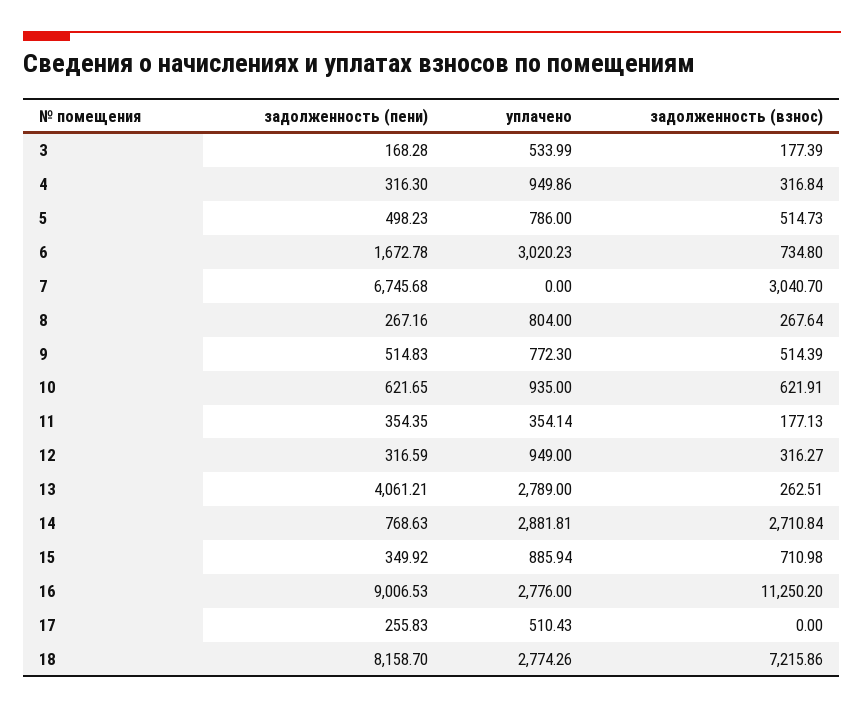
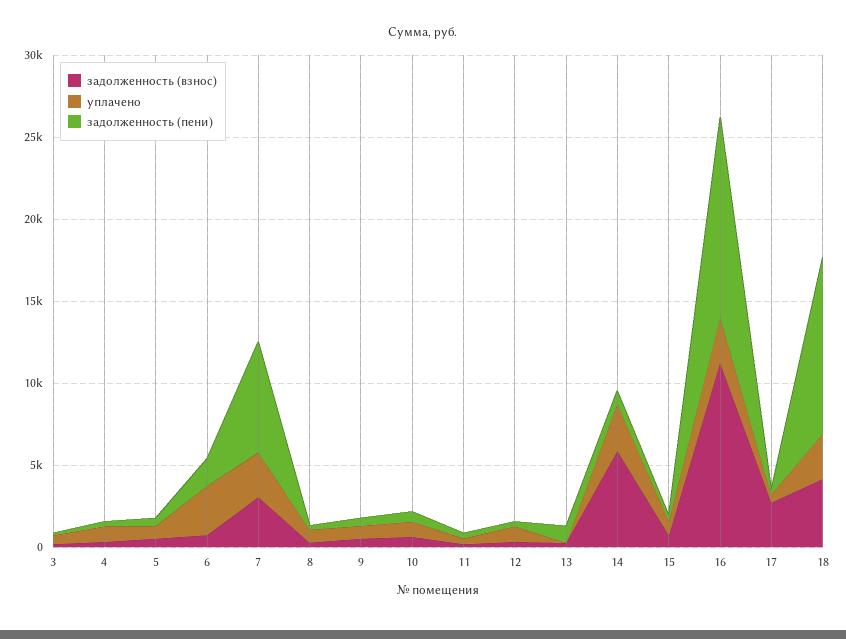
  {
    "задолженность (пени)": {
      "3": 168.28,
      "4": 316.3,
      "5": 498.23,
      "6": 1672.78,
      "7": 6745.68,
      "8": 267.16,
      "9": 514.83,
      "10": 621.65,
      "11": 354.35,
      "12": 316.59,
-     "13": 4061.21,
+     "13": 1000,
      "14": 768.63,
      "15": 349.92,
-     "16": 9006.53,
+     "16": 12000,
      "17": 255.83,
-     "18": 8158.7
+     "18": 11000
    },
    "уплачено": {
      "3": 533.99,
      "4": 949.86,
      "5": 786,
      "6": 3020.23,
-     "7": 0,
+     "7": 3000,
      "8": 804,
      "9": 772.3,
      "10": 935,
      "11": 354.14,
      "12": 949,
-     "13": 2789,
+     "13": 0,
      "14": 2881.81,
      "15": 885.94,
      "16": 2776,
      "17": 510.43,
      "18": 2774.26
    },
    "задолженность (взнос)": {
      "3": 177.39,
      "4": 316.84,
      "5": 514.73,
      "6": 734.8,
      "7": 3040.7,
      "8": 267.64,
      "9": 514.39,
      "10": 621.91,
      "11": 177.13,
      "12": 316.27,
      "13": 262.51,
-     "14": 2710.84,
+     "14": 6000,
      "15": 710.98,
      "16": 11250.2,
-     "17": 0,
+     "17": 3000,
-     "18": 7215.86
+     "18": 4000
    }
  }

